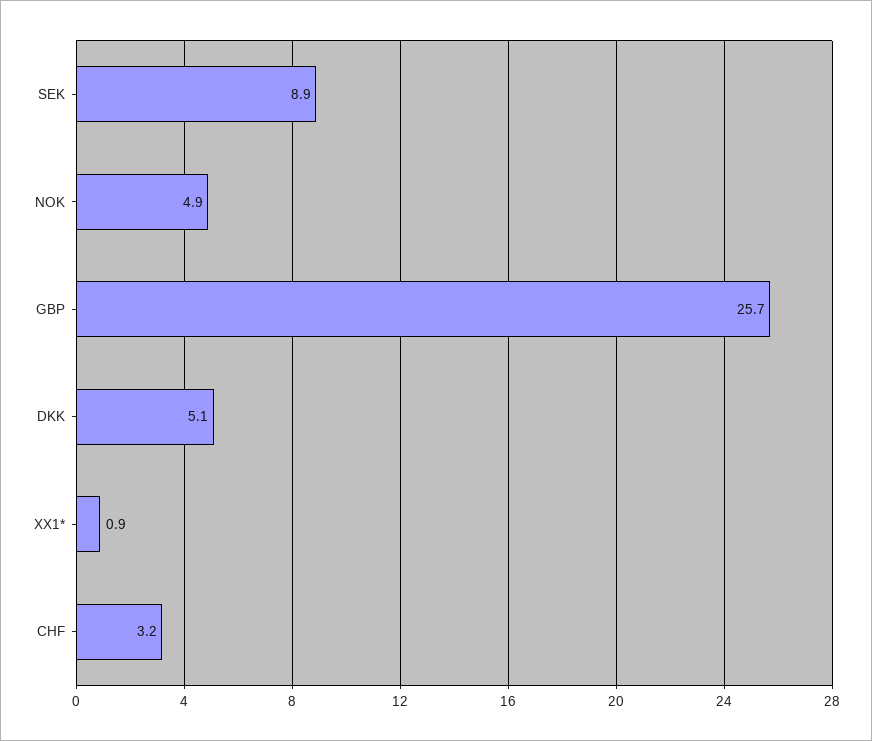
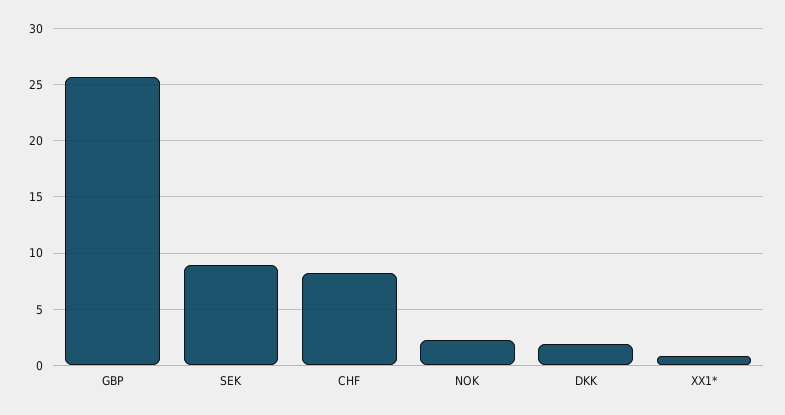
  {
    "SEK": 8.9,
-   "NOK": 4.9,
+   "NOK": 2,
    "GBP": 25.7,
-   "DKK": 5.1,
+   "DKK": 2,
    "XX1*": 0.9,
-   "CHF": 3.2
+   "CHF": 8
  }

